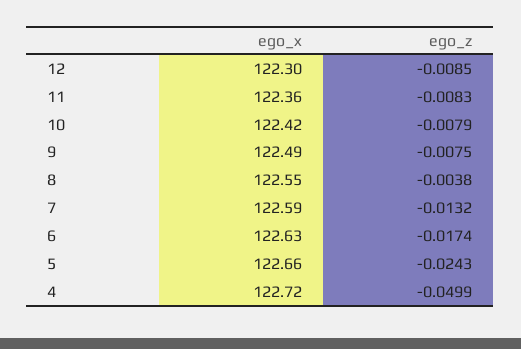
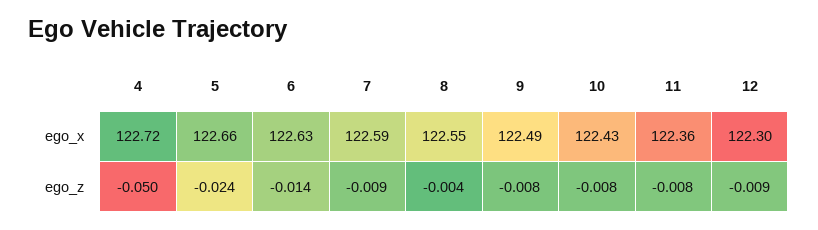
  {
    "ego_x": {
      "12": 122.3,
      "11": 122.36,
-     "10": 122.42,
+     "10": 122.43,
      "9": 122.49,
      "8": 122.55,
      "7": 122.59,
      "6": 122.63,
      "5": 122.66,
      "4": 122.72
    },
    "ego_z": {
      "12": -0.0085,
      "11": -0.0083,
      "10": -0.0079,
      "9": -0.0075,
      "8": -0.0038,
-     "7": -0.0132,
+     "7": -0.009,
-     "6": -0.0174,
+     "6": -0.014,
      "5": -0.0243,
      "4": -0.0499
    }
  }

